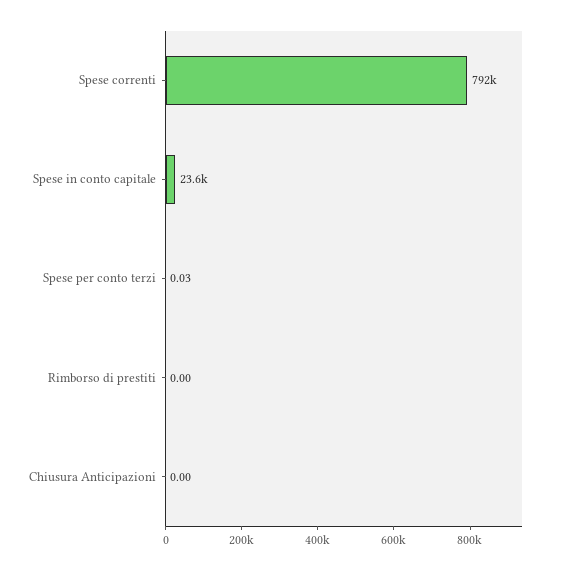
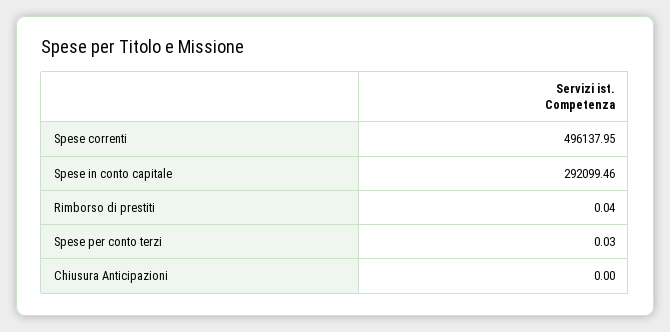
  {
-   "Spese correnti": 792000,
+   "Spese correnti": 496137.95,
-   "Spese in conto capitale": 23600,
+   "Spese in conto capitale": 292099.46,
    "Spese per conto terzi": 0.03,
-   "Rimborso di prestiti": 0,
+   "Rimborso di prestiti": 0.04,
    "Chiusura Anticipazioni": 0
  }

